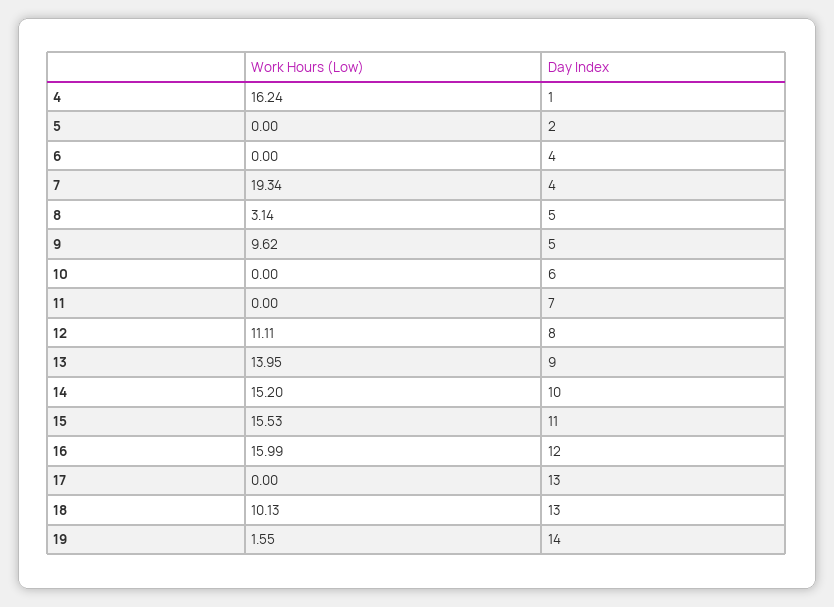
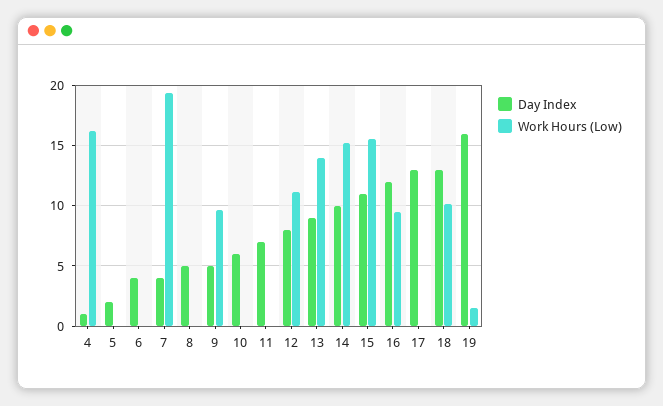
  {
    "Work Hours (Low)": {
      "4": 16.24,
      "5": 0,
      "6": 0,
      "7": 19.34,
-     "8": 3.14,
+     "8": 0,
      "9": 9.62,
      "10": 0,
      "11": 0,
      "12": 11.11,
      "13": 13.95,
      "14": 15.2,
      "15": 15.53,
-     "16": 15.99,
+     "16": 9.5,
      "17": 0,
      "18": 10.13,
      "19": 1.55
    },
    "Day Index": {
      "4": 1,
      "5": 2,
      "6": 4,
      "7": 4,
      "8": 5,
      "9": 5,
      "10": 6,
      "11": 7,
      "12": 8,
      "13": 9,
      "14": 10,
      "15": 11,
      "16": 12,
      "17": 13,
      "18": 13,
-     "19": 14
+     "19": 16
    }
  }

